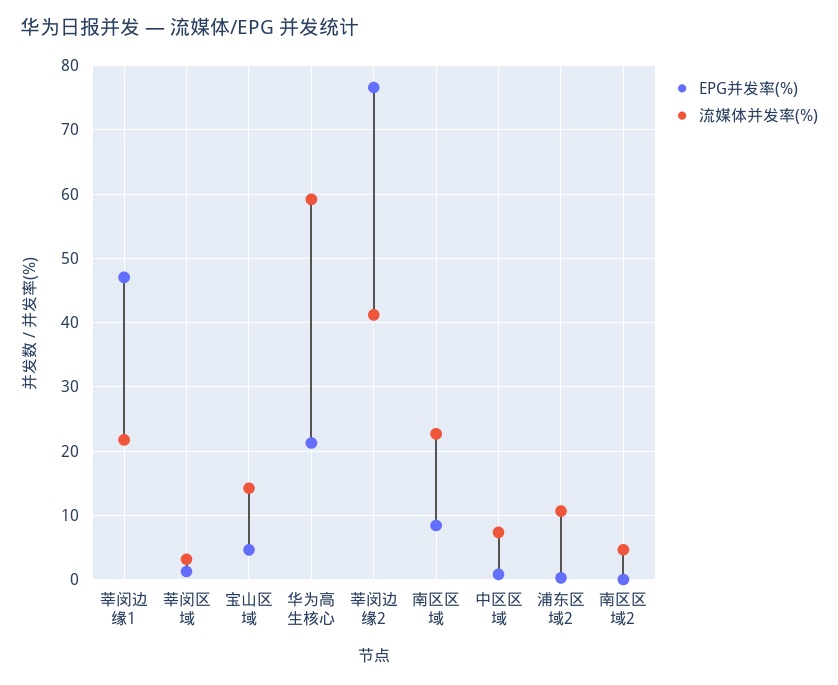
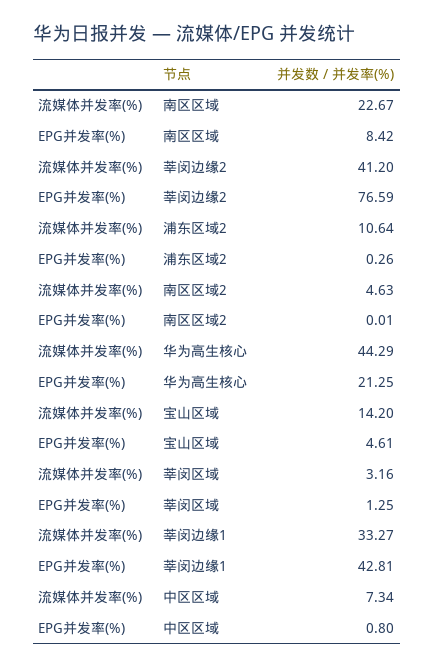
  {
    "EPG并发率(%)": {
-     "莘闵边缘1": 47,
+     "莘闵边缘1": 42.81,
      "莘闵区域": 1.25,
      "宝山区域": 4.61,
      "华为高生核心": 21.25,
      "莘闵边缘2": 76.59,
      "南区区域": 8.42,
      "中区区域": 0.8,
      "浦东区域2": 0.26,
      "南区区域2": 0.01
    },
    "流媒体并发率(%)": {
-     "莘闵边缘1": 22,
+     "莘闵边缘1": 33.27,
      "莘闵区域": 3.16,
      "宝山区域": 14.2,
-     "华为高生核心": 59,
+     "华为高生核心": 44.29,
      "莘闵边缘2": 41.2,
      "南区区域": 22.67,
      "中区区域": 7.34,
      "浦东区域2": 10.64,
      "南区区域2": 4.63
    }
  }

